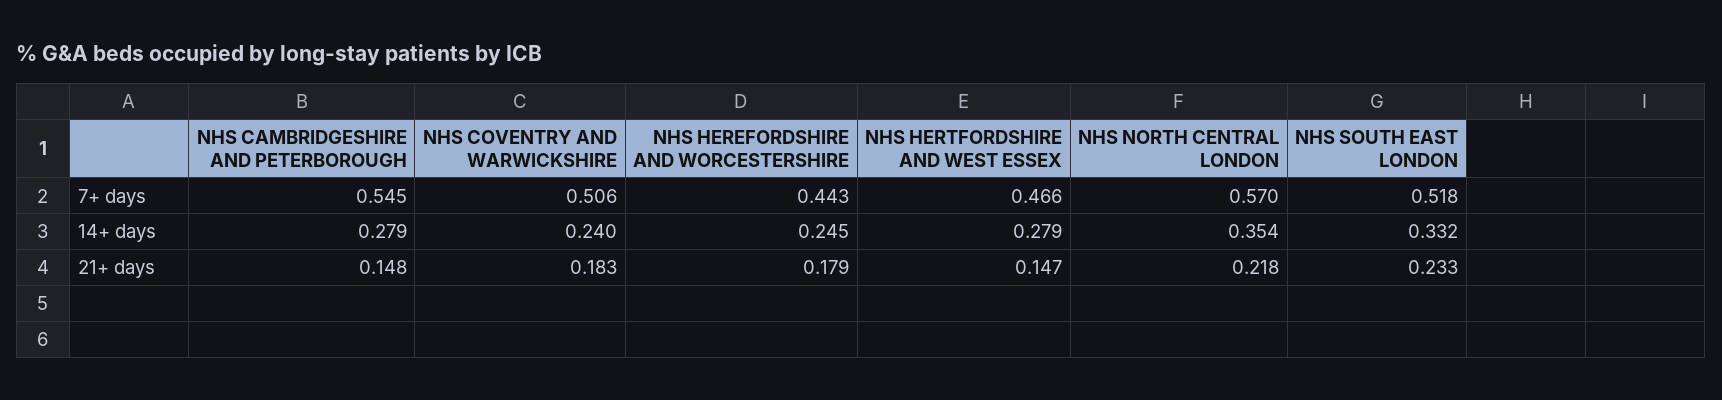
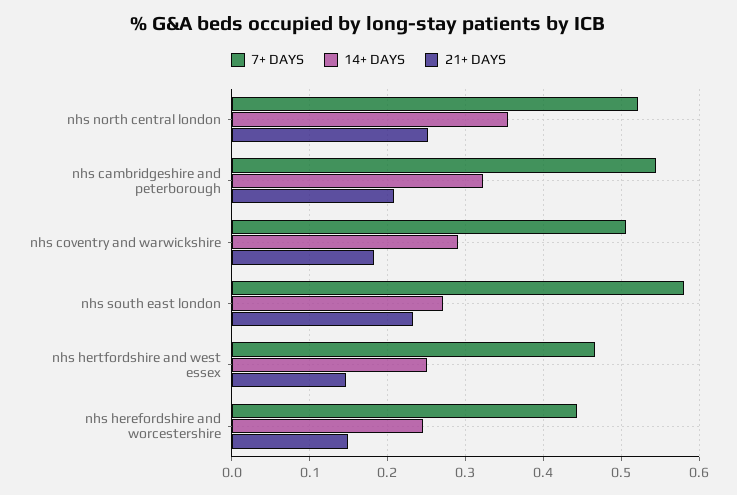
  {
    "7+ days": {
      "NHS CAMBRIDGESHIRE AND PETERBOROUGH": 0.545,
      "NHS COVENTRY AND WARWICKSHIRE": 0.506,
      "NHS HEREFORDSHIRE AND WORCESTERSHIRE": 0.443,
      "NHS HERTFORDSHIRE AND WEST ESSEX": 0.466,
-     "NHS NORTH CENTRAL LONDON": 0.57,
+     "NHS NORTH CENTRAL LONDON": 0.52,
-     "NHS SOUTH EAST LONDON": 0.518
+     "NHS SOUTH EAST LONDON": 0.58
    },
    "14+ days": {
-     "NHS CAMBRIDGESHIRE AND PETERBOROUGH": 0.279,
+     "NHS CAMBRIDGESHIRE AND PETERBOROUGH": 0.32,
-     "NHS COVENTRY AND WARWICKSHIRE": 0.24,
+     "NHS COVENTRY AND WARWICKSHIRE": 0.29,
      "NHS HEREFORDSHIRE AND WORCESTERSHIRE": 0.245,
-     "NHS HERTFORDSHIRE AND WEST ESSEX": 0.279,
+     "NHS HERTFORDSHIRE AND WEST ESSEX": 0.25,
      "NHS NORTH CENTRAL LONDON": 0.354,
-     "NHS SOUTH EAST LONDON": 0.332
+     "NHS SOUTH EAST LONDON": 0.27
    },
    "21+ days": {
-     "NHS CAMBRIDGESHIRE AND PETERBOROUGH": 0.148,
+     "NHS CAMBRIDGESHIRE AND PETERBOROUGH": 0.21,
      "NHS COVENTRY AND WARWICKSHIRE": 0.183,
-     "NHS HEREFORDSHIRE AND WORCESTERSHIRE": 0.179,
+     "NHS HEREFORDSHIRE AND WORCESTERSHIRE": 0.15,
      "NHS HERTFORDSHIRE AND WEST ESSEX": 0.147,
-     "NHS NORTH CENTRAL LONDON": 0.218,
+     "NHS NORTH CENTRAL LONDON": 0.25,
      "NHS SOUTH EAST LONDON": 0.233
    }
  }

